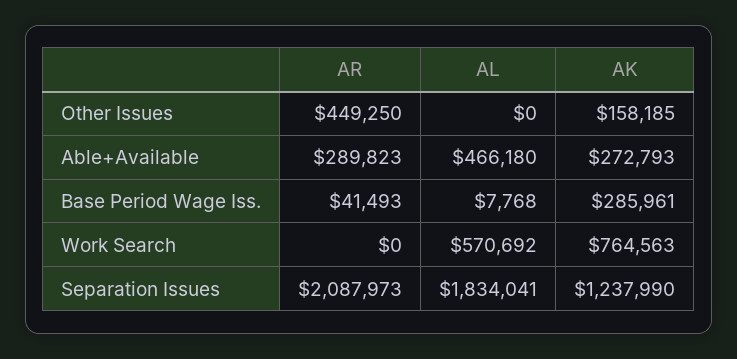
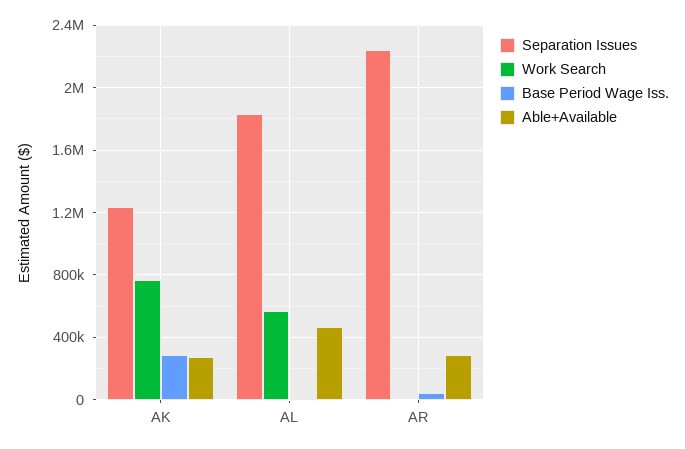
  {
-   "Other Issues": {
-     "AR": 449250,
-     "AL": 0,
-     "AK": 158185
-   },
    "Able+Available": {
      "AR": 289823,
      "AL": 466180,
      "AK": 272793
    },
    "Base Period Wage Iss.": {
      "AR": 41493,
      "AL": 7768,
      "AK": 285961
    },
    "Work Search": {
      "AR": 0,
      "AL": 570692,
      "AK": 764563
    },
    "Separation Issues": {
-     "AR": 2087973,
+     "AR": 2250000,
      "AL": 1834041,
      "AK": 1237990
    }
  }

